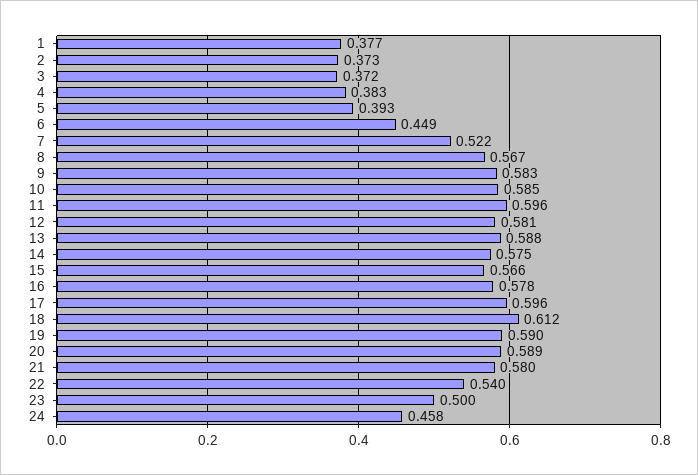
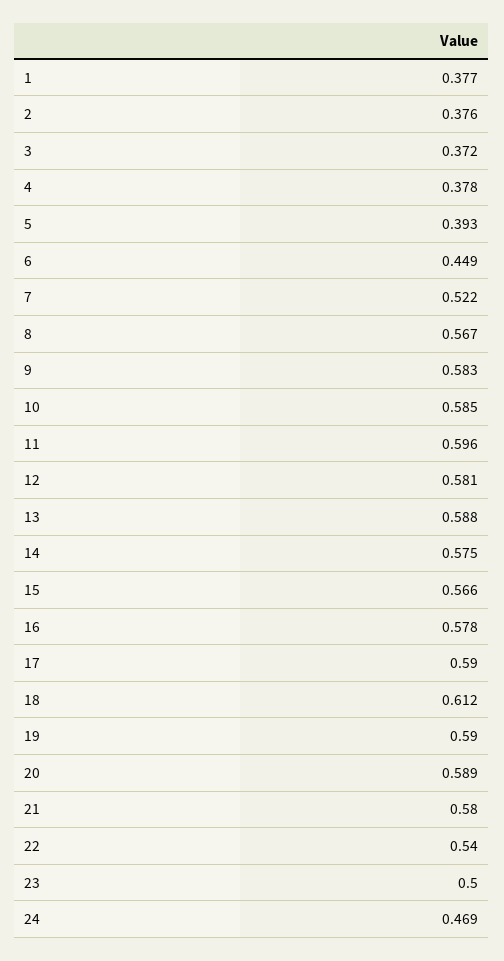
  {
    "1": 0.377,
-   "2": 0.373,
+   "2": 0.376,
    "3": 0.372,
-   "4": 0.383,
+   "4": 0.378,
    "5": 0.393,
    "6": 0.449,
    "7": 0.522,
    "8": 0.567,
    "9": 0.583,
    "10": 0.585,
    "11": 0.596,
    "12": 0.581,
    "13": 0.588,
    "14": 0.575,
    "15": 0.566,
    "16": 0.578,
-   "17": 0.596,
+   "17": 0.59,
    "18": 0.612,
    "19": 0.59,
    "20": 0.589,
    "21": 0.58,
    "22": 0.54,
    "23": 0.5,
-   "24": 0.458
+   "24": 0.469
  }

